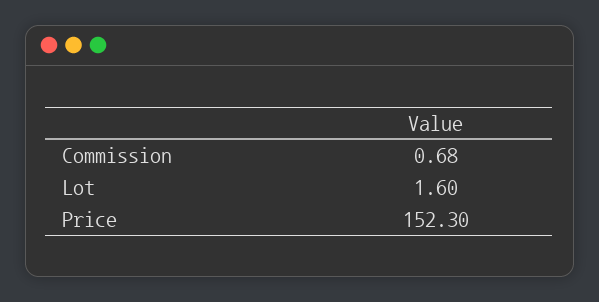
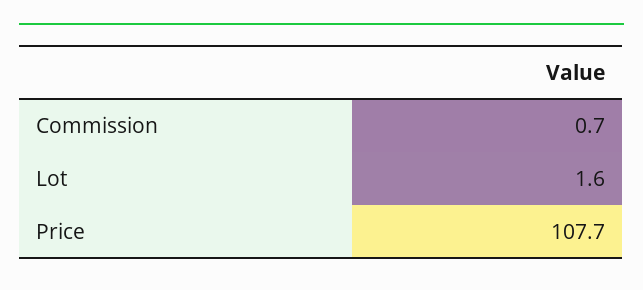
  {
    "Commission": 0.68,
    "Lot": 1.6,
-   "Price": 152.3
+   "Price": 107.7
  }

